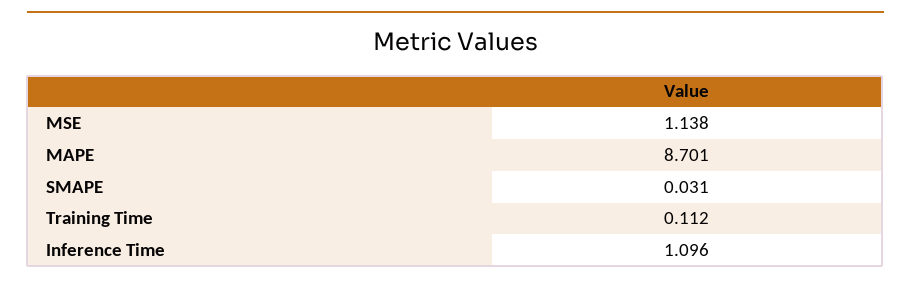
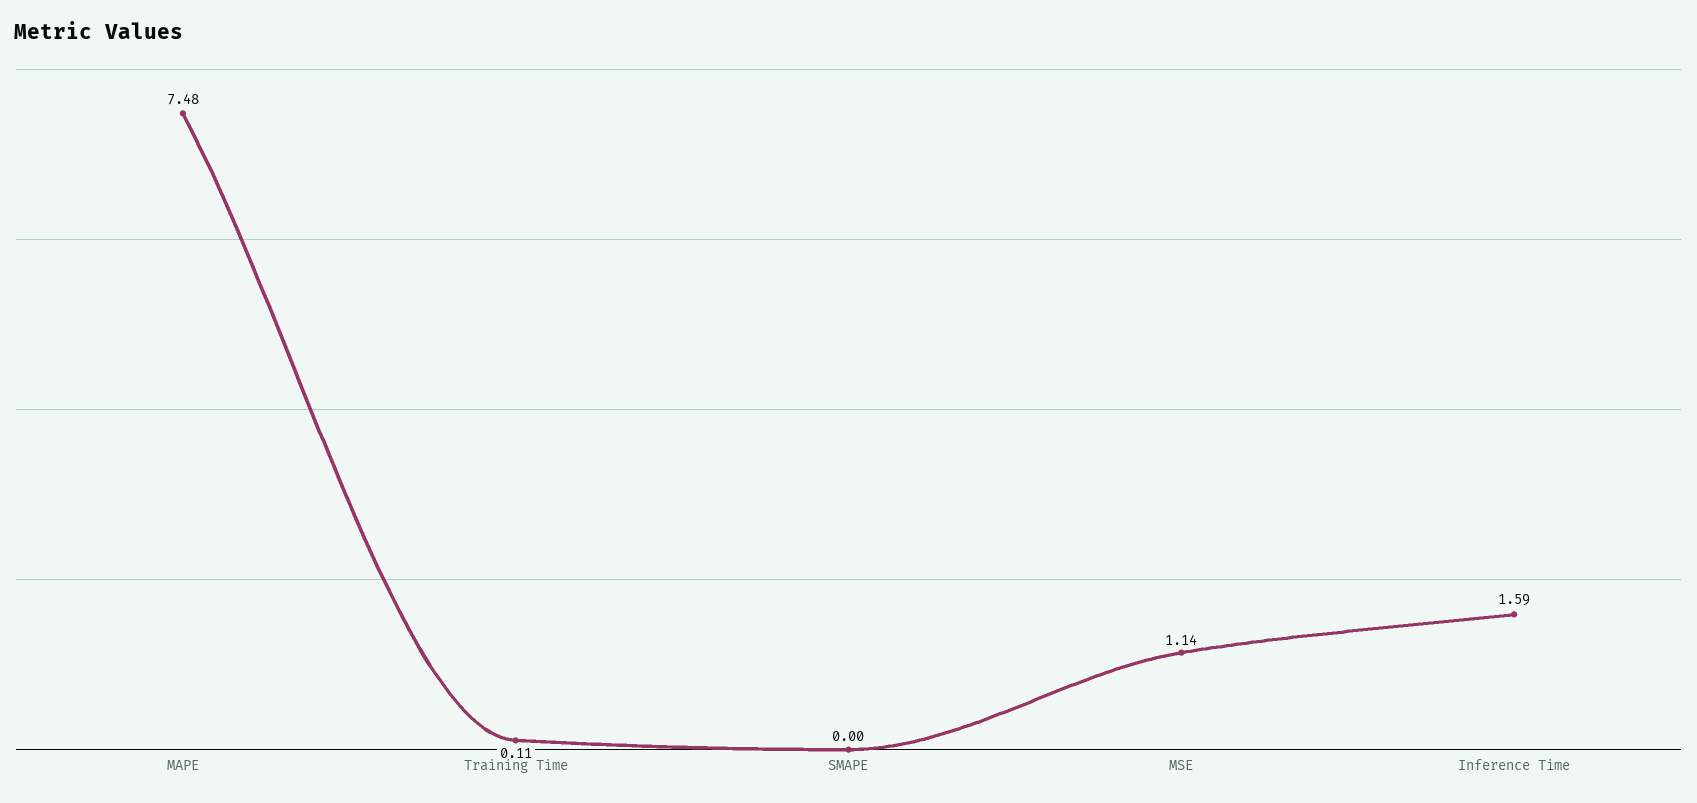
  {
    "MSE": 1.138,
-   "MAPE": 8.701,
+   "MAPE": 7.48,
-   "SMAPE": 0.031,
+   "SMAPE": 0,
    "Training Time": 0.112,
-   "Inference Time": 1.096
+   "Inference Time": 1.59
  }

